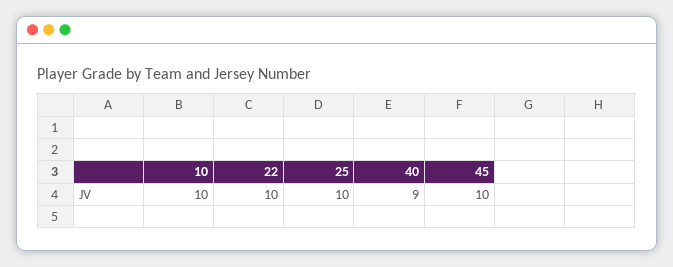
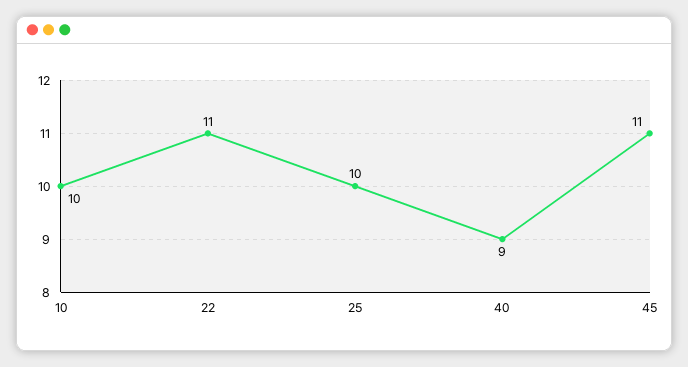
  {
    "10": 10,
-   "22": 10,
+   "22": 11,
    "25": 10,
    "40": 9,
-   "45": 10
+   "45": 11
  }

